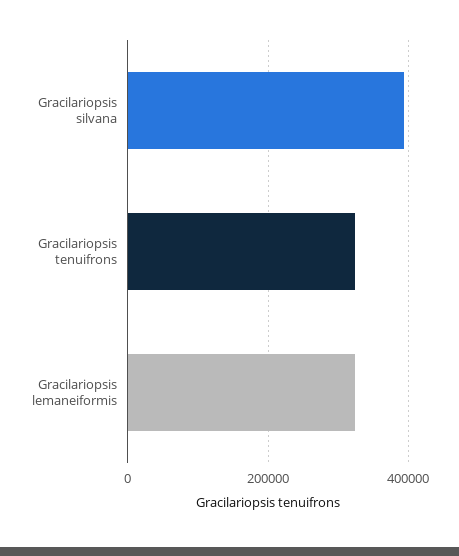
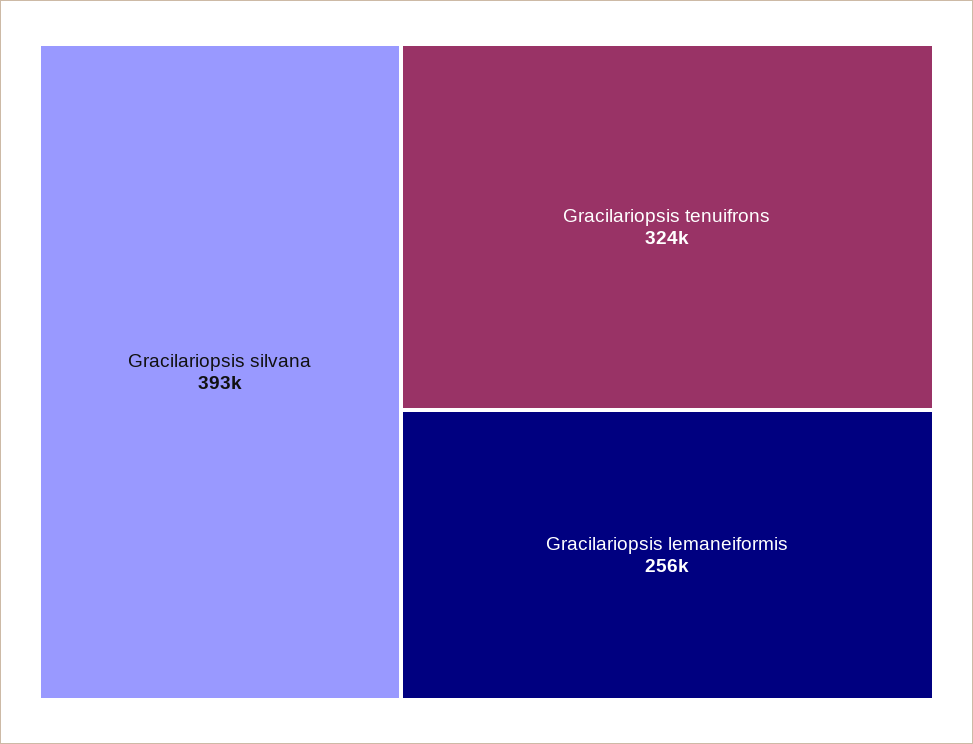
  {
    "Gracilariopsis silvana": 393000,
    "Gracilariopsis tenuifrons": 324000,
-   "Gracilariopsis lemaneiformis": 320000
+   "Gracilariopsis lemaneiformis": 256000
  }

